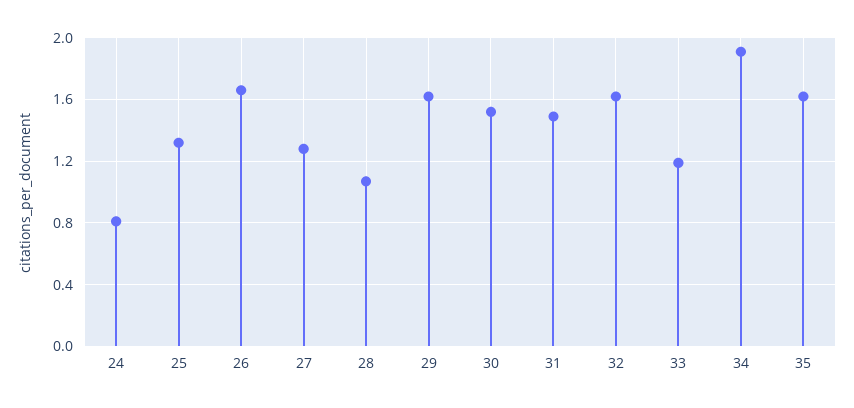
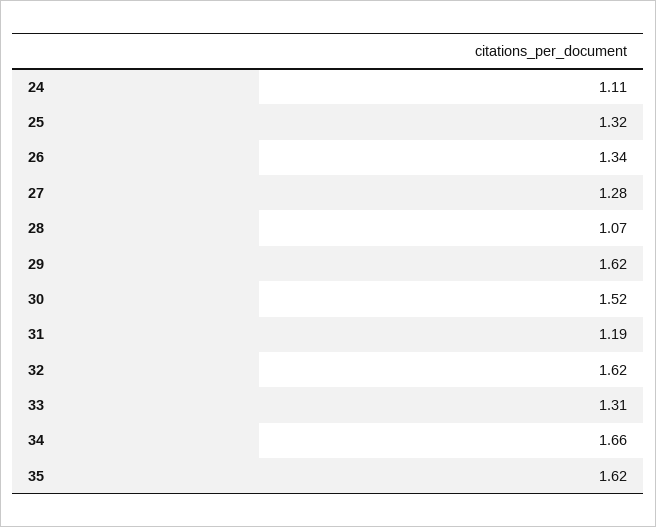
  {
-   "24": 0.8,
+   "24": 1.11,
    "25": 1.32,
-   "26": 1.65,
+   "26": 1.34,
    "27": 1.28,
    "28": 1.07,
    "29": 1.62,
    "30": 1.52,
-   "31": 1.5,
+   "31": 1.19,
    "32": 1.62,
-   "33": 1.2,
+   "33": 1.31,
-   "34": 1.9,
+   "34": 1.66,
    "35": 1.62
  }

